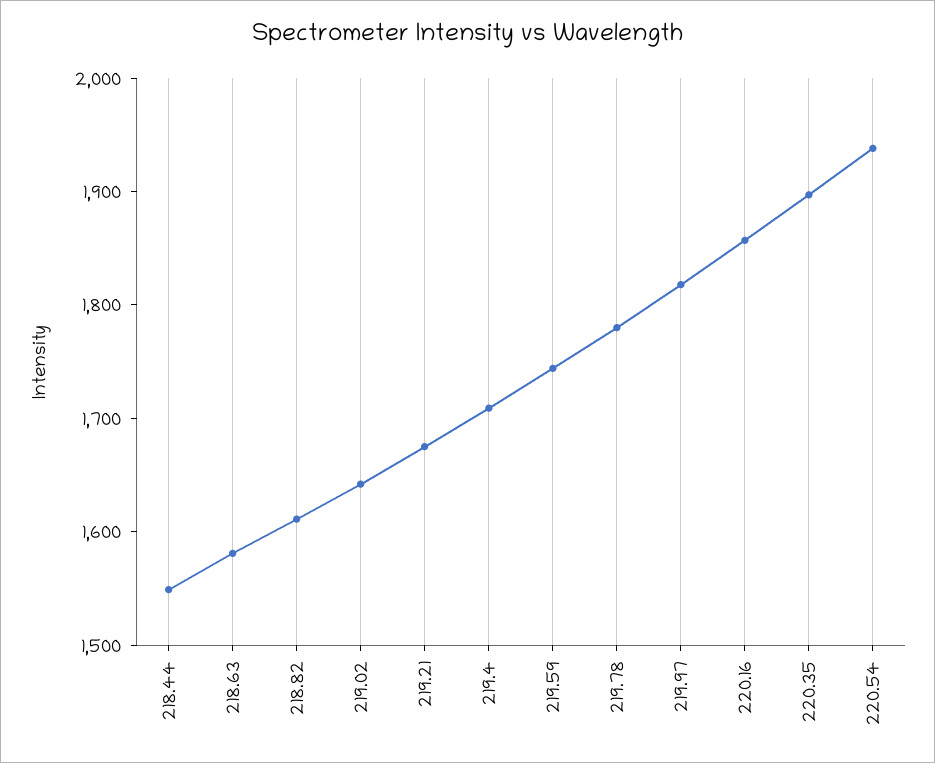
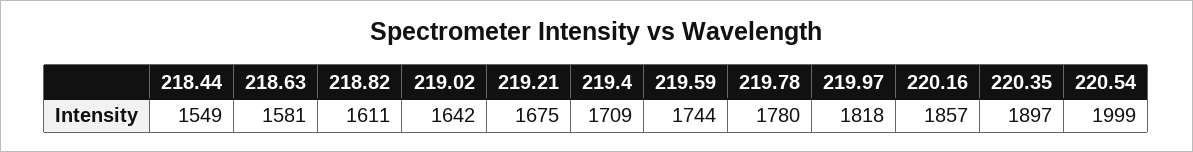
  {
    "218.44": 1549,
    "218.63": 1581,
    "218.82": 1611,
    "219.02": 1642,
    "219.21": 1675,
    "219.4": 1709,
    "219.59": 1744,
    "219.78": 1780,
    "219.97": 1818,
    "220.16": 1857,
    "220.35": 1897,
-   "220.54": 1940
+   "220.54": 1999
  }

